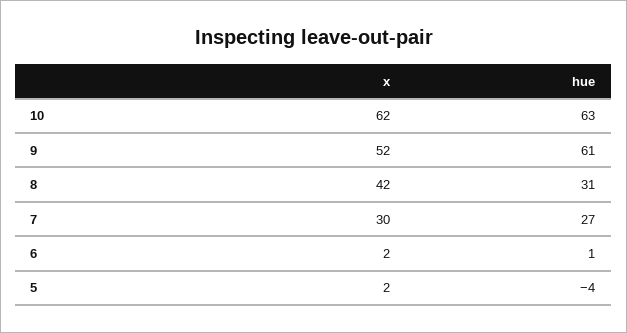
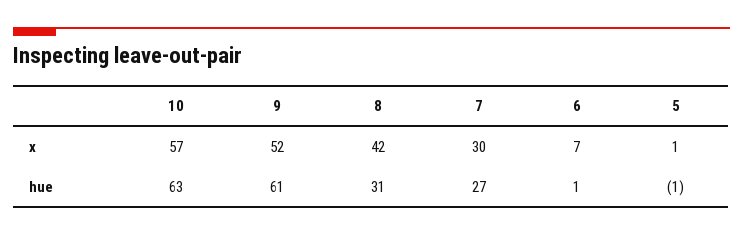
  {
    "x": {
-     "10": 62,
+     "10": 57,
      "9": 52,
      "8": 42,
      "7": 30,
-     "6": 2,
+     "6": 7,
-     "5": 2
+     "5": 1
    },
    "hue": {
      "10": 63,
      "9": 61,
      "8": 31,
      "7": 27,
      "6": 1,
-     "5": -4
+     "5": -1
    }
  }

